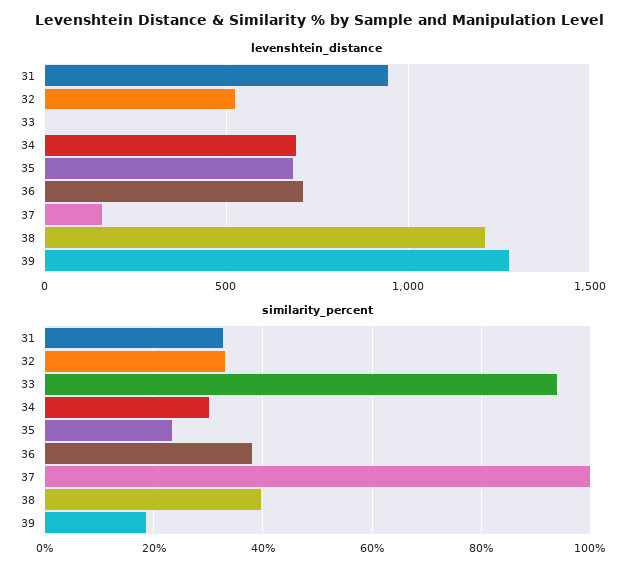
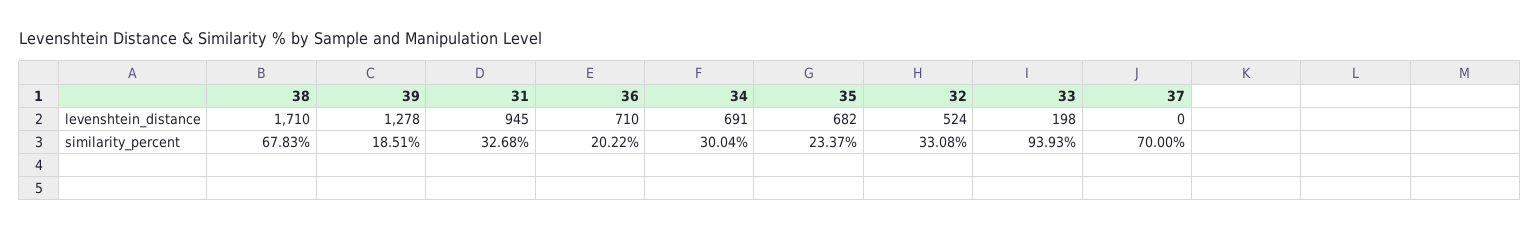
  {
    "levenshtein_distance": {
      "31": 945,
      "32": 524,
-     "33": 0,
+     "33": 198,
      "34": 691,
      "35": 682,
      "36": 710,
-     "37": 150,
+     "37": 0,
-     "38": 1200,
+     "38": 1710,
      "39": 1278
    },
    "similarity_percent": {
      "31": 32.68,
      "32": 33.08,
      "33": 93.93,
      "34": 30.04,
      "35": 23.37,
-     "36": 38,
+     "36": 20.22,
-     "37": 100,
+     "37": 70,
-     "38": 40,
+     "38": 67.83,
      "39": 18.51
    }
  }

